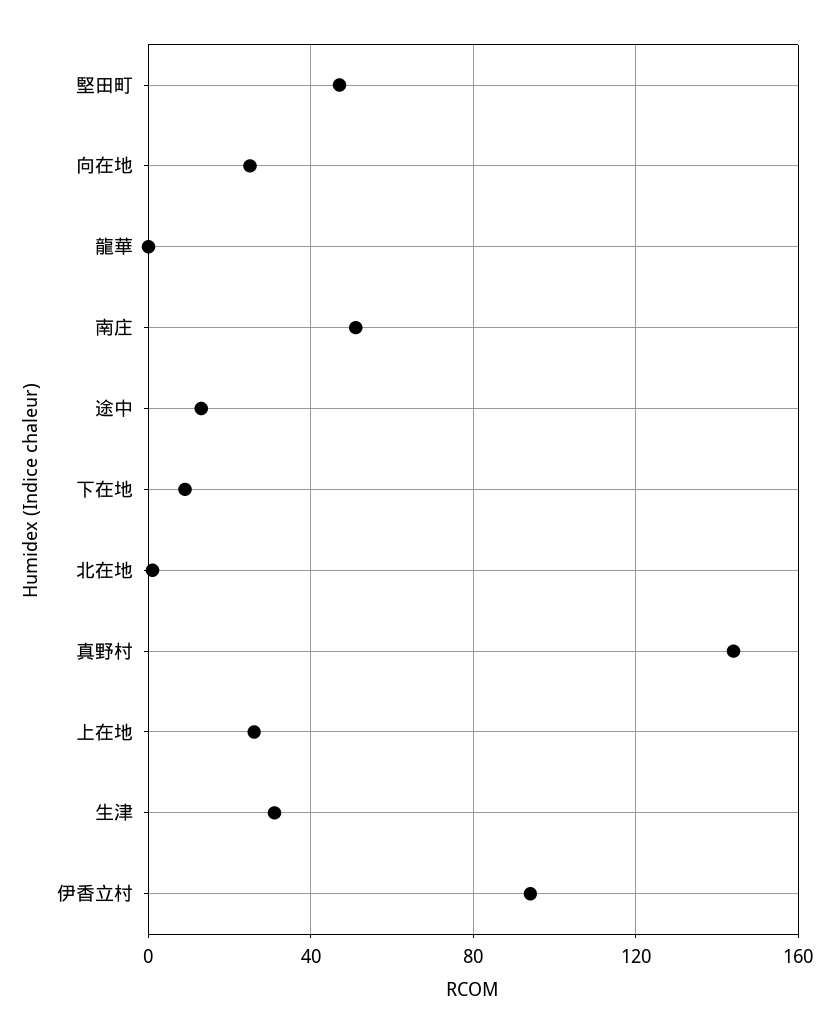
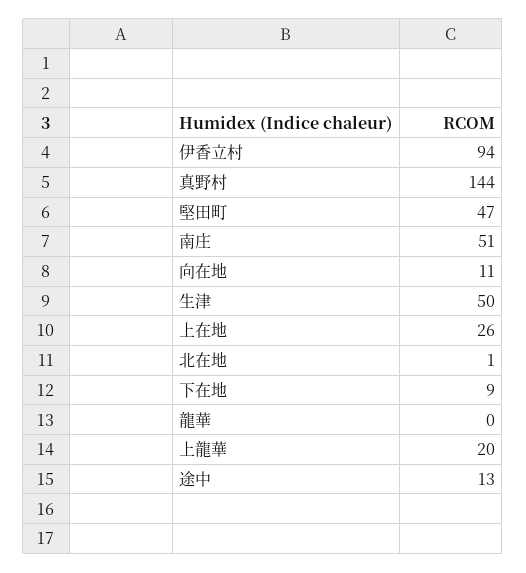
  {
    "堅田町": 47,
-   "向在地": 25,
+   "向在地": 11,
    "龍華": 0,
    "南庄": 51,
    "途中": 13,
    "下在地": 9,
    "北在地": 1,
    "真野村": 144,
    "上在地": 26,
-   "生津": 30,
+   "生津": 50,
-   "伊香立村": 94
+   "伊香立村": 94,
+   "上龍華": 20
  }

